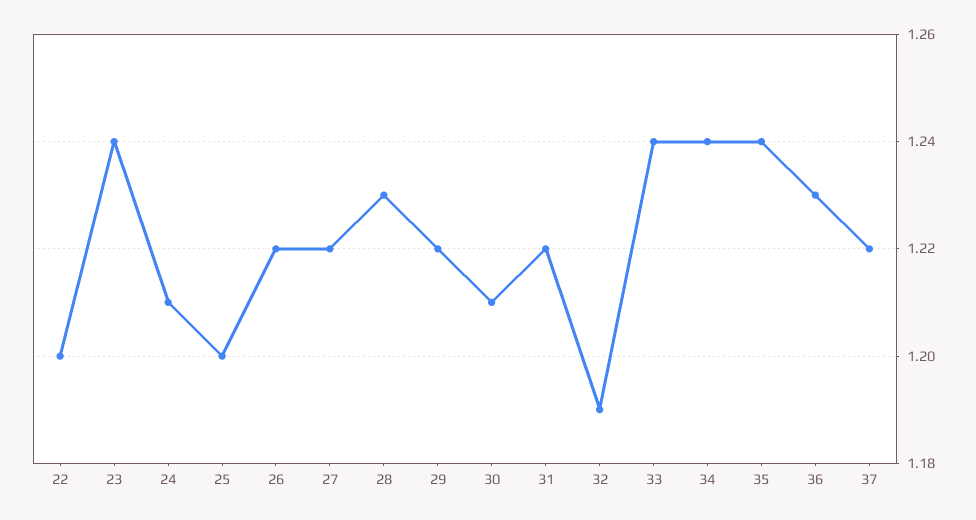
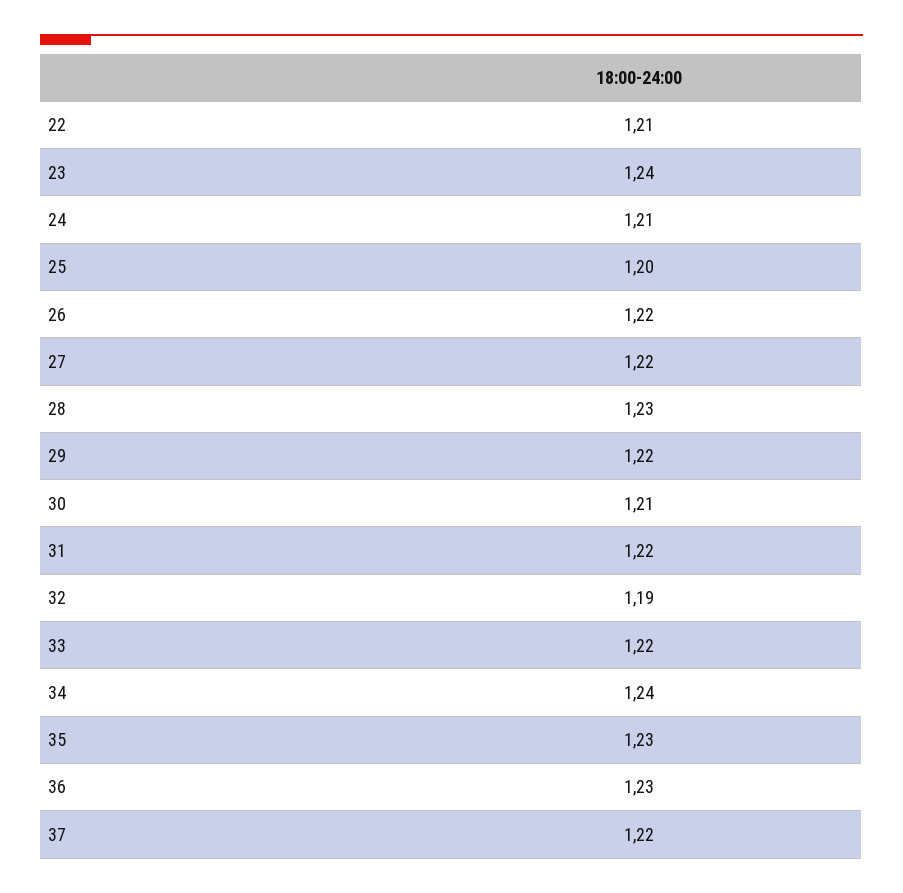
  {
-   "22": 1.2,
+   "22": 1.21,
    "23": 1.24,
    "24": 1.21,
    "25": 1.2,
    "26": 1.22,
    "27": 1.22,
    "28": 1.23,
    "29": 1.22,
    "30": 1.21,
    "31": 1.22,
    "32": 1.19,
-   "33": 1.24,
+   "33": 1.22,
    "34": 1.24,
-   "35": 1.24,
+   "35": 1.23,
    "36": 1.23,
    "37": 1.22
  }

